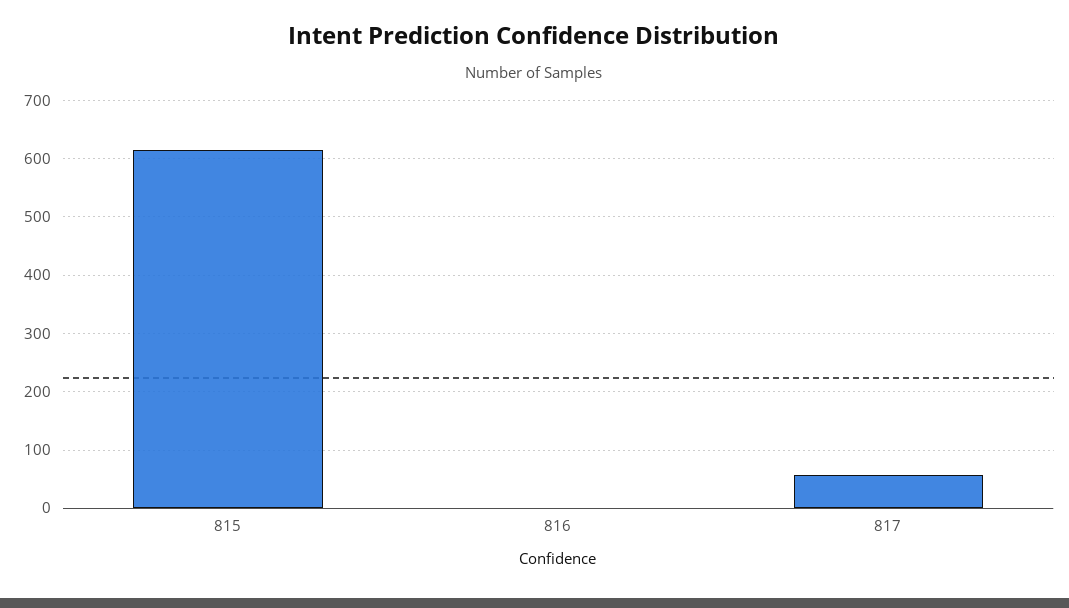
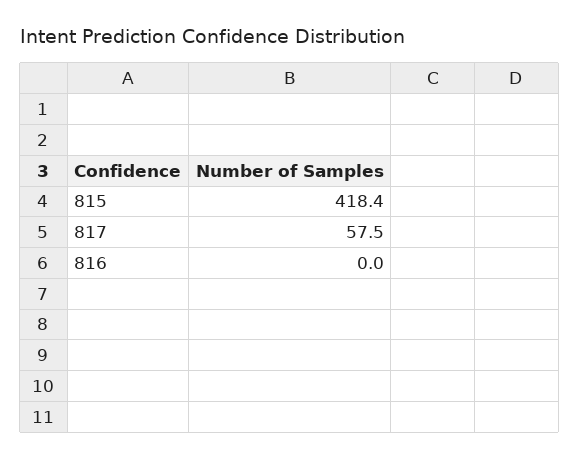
  {
-   "815": 620,
+   "815": 418.4,
    "816": 0,
    "817": 57.5
  }

